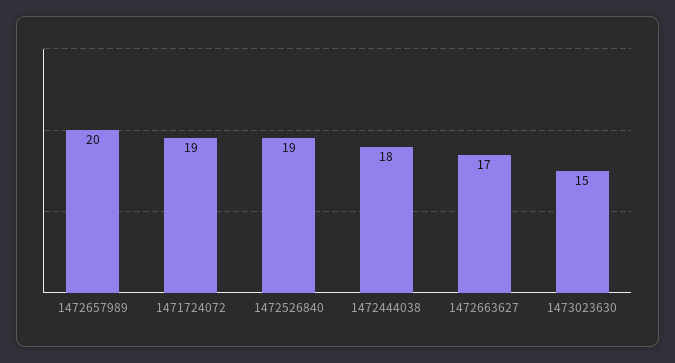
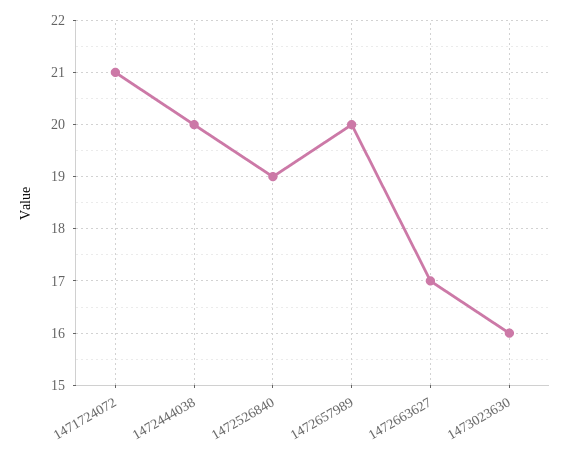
  {
    "1472657989": 20,
-   "1471724072": 19,
+   "1471724072": 21,
    "1472526840": 19,
-   "1472444038": 18,
+   "1472444038": 20,
    "1472663627": 17,
-   "1473023630": 15
+   "1473023630": 16
  }

